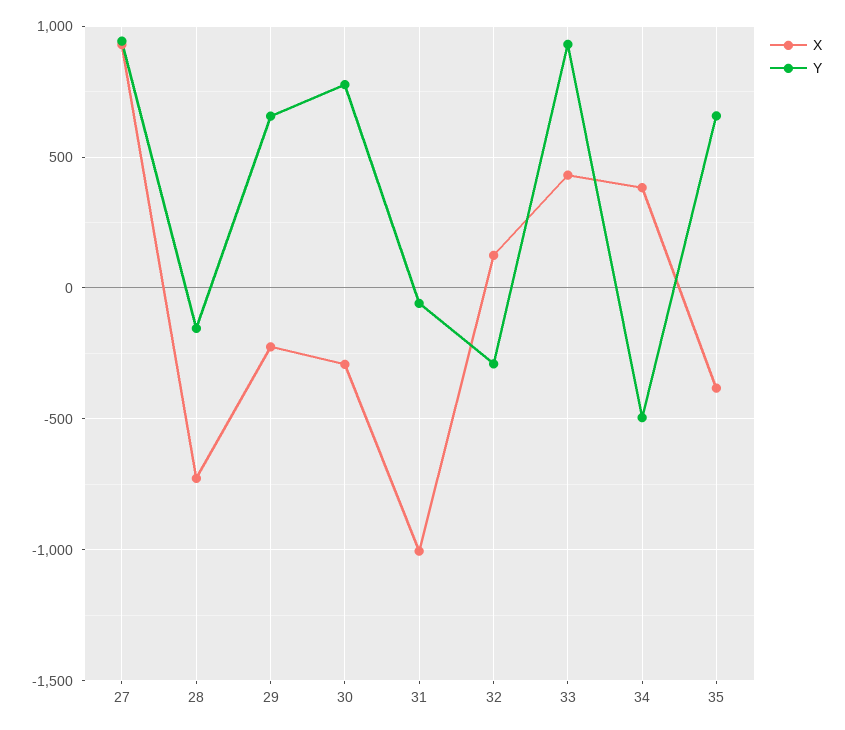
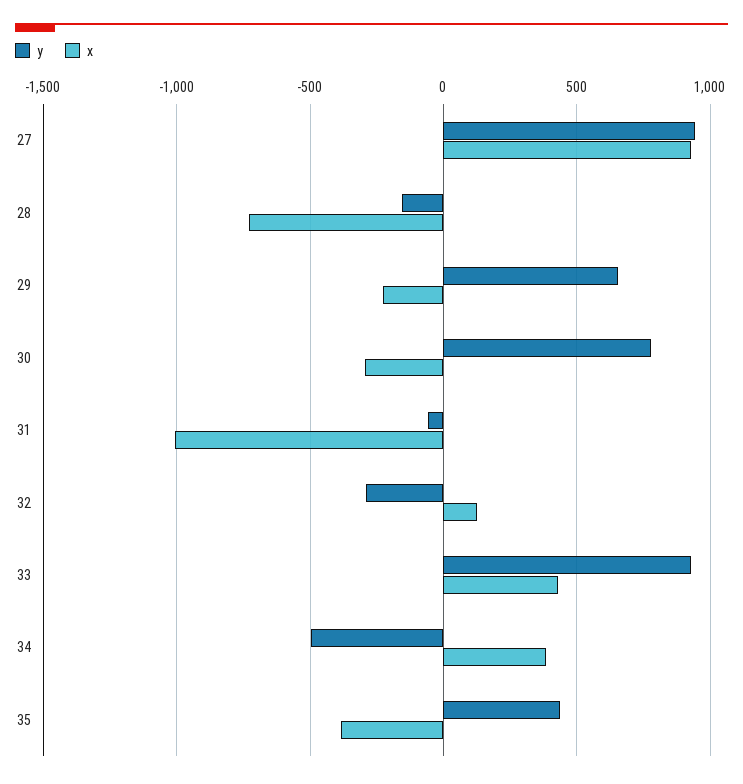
  {
    "X": {
      "27": 950,
      "28": -750,
      "29": -250,
      "30": -300,
      "31": -1000,
      "32": 150,
      "33": 450,
      "34": 400,
      "35": -400
    },
    "Y": {
      "27": 950,
      "28": -150,
      "29": 650,
      "30": 800,
      "31": -50,
      "32": -300,
      "33": 950,
      "34": -500,
-     "35": 650
+     "35": 450
    }
  }

